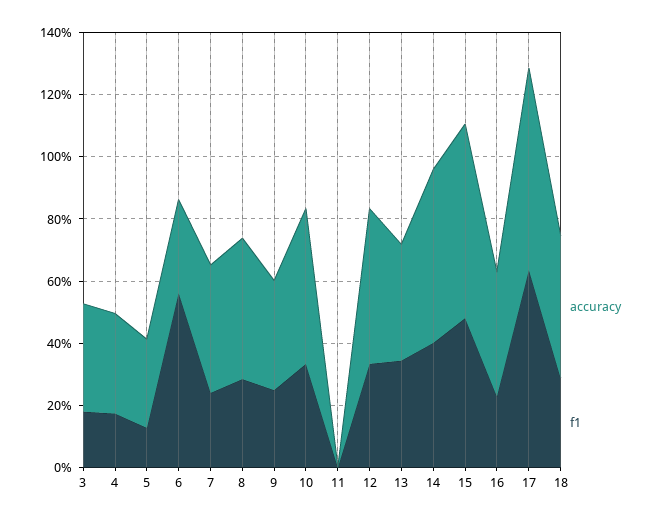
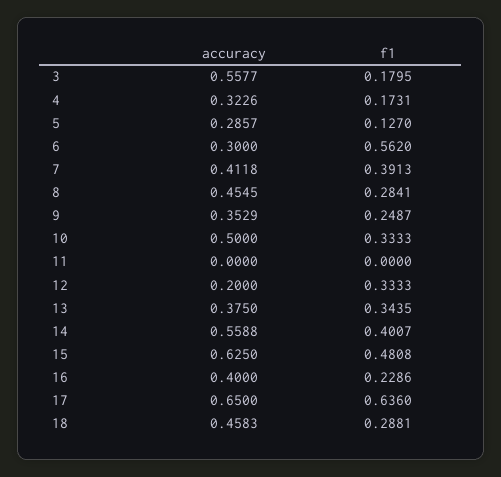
  {
    "accuracy": {
-     "3": 0.35,
+     "3": 0.5577,
      "4": 0.3226,
      "5": 0.2857,
      "6": 0.3,
      "7": 0.4118,
      "8": 0.4545,
      "9": 0.3529,
      "10": 0.5,
      "11": 0,
-     "12": 0.5,
+     "12": 0.2,
      "13": 0.375,
      "14": 0.5588,
      "15": 0.625,
      "16": 0.4,
      "17": 0.65,
      "18": 0.4583
    },
    "f1": {
      "3": 0.1795,
      "4": 0.1731,
      "5": 0.127,
      "6": 0.562,
-     "7": 0.25,
+     "7": 0.3913,
      "8": 0.2841,
      "9": 0.2487,
      "10": 0.3333,
      "11": 0,
      "12": 0.3333,
      "13": 0.3435,
      "14": 0.4007,
      "15": 0.4808,
      "16": 0.2286,
      "17": 0.636,
      "18": 0.2881
    }
  }

